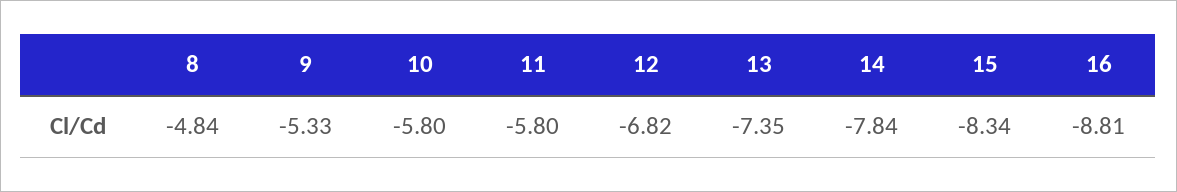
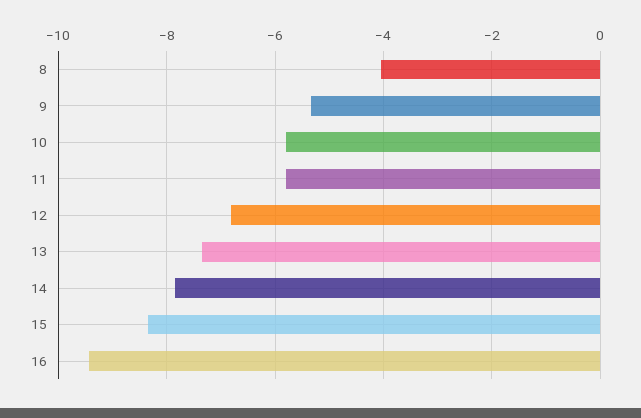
  {
-   "8": -4.84,
+   "8": -4,
    "9": -5.33,
    "10": -5.8,
    "11": -5.8,
    "12": -6.82,
    "13": -7.35,
    "14": -7.84,
    "15": -8.34,
-   "16": -8.81
+   "16": -9.4
  }

